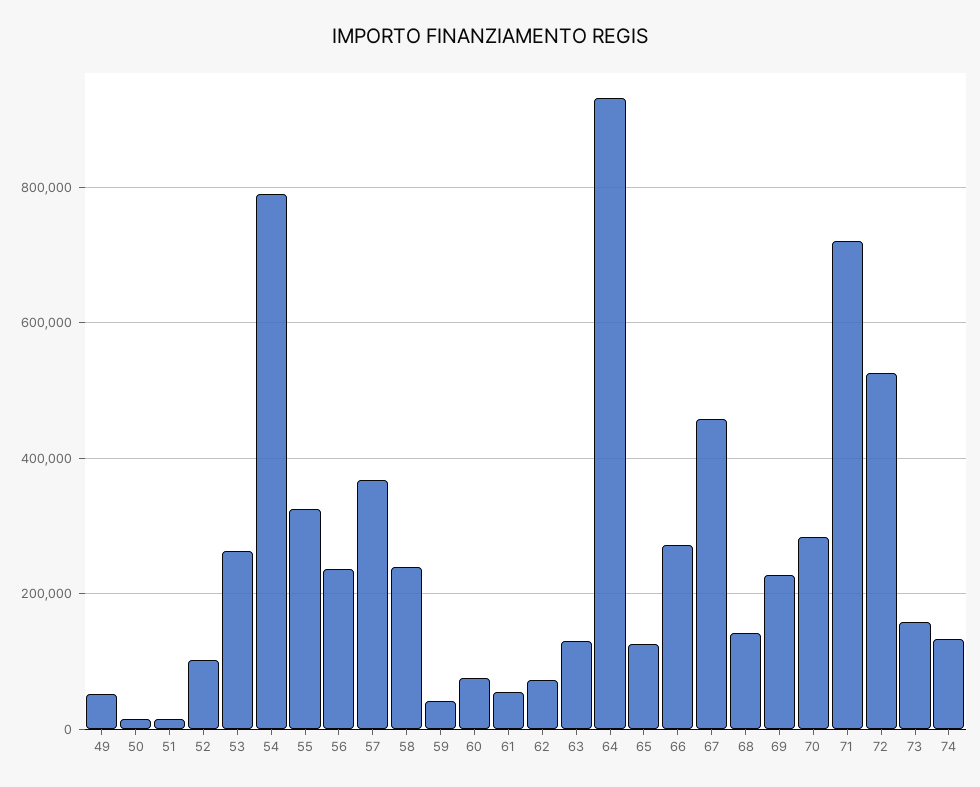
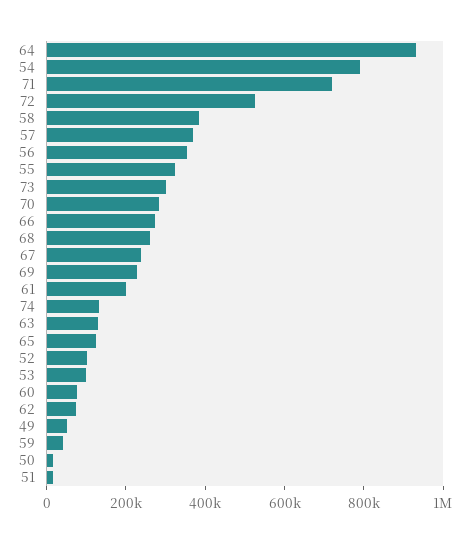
  {
    "49": 60000,
    "50": 20000,
    "51": 20000,
    "52": 100000,
-   "53": 260000,
+   "53": 100000,
    "54": 780000,
    "55": 320000,
-   "56": 240000,
+   "56": 350000,
    "57": 360000,
-   "58": 240000,
+   "58": 400000,
    "59": 40000,
    "60": 80000,
-   "61": 60000,
+   "61": 200000,
    "62": 80000,
    "63": 140000,
    "64": 940000,
    "65": 120000,
    "66": 280000,
-   "67": 460000,
+   "67": 250000,
-   "68": 140000,
+   "68": 250000,
    "69": 220000,
    "70": 280000,
    "71": 720000,
    "72": 520000,
-   "73": 160000,
+   "73": 300000,
    "74": 140000
  }

